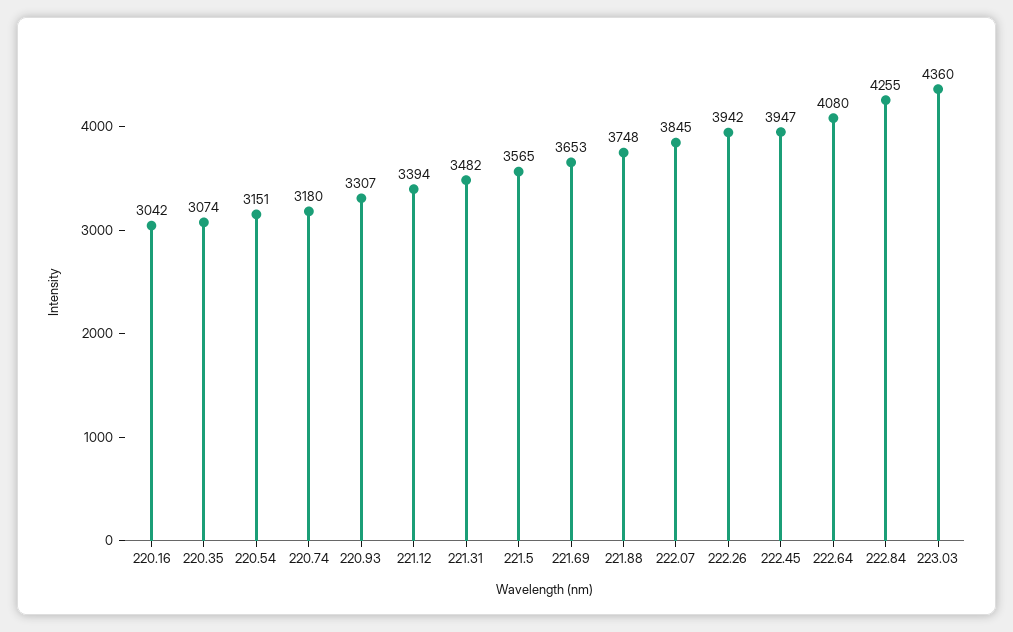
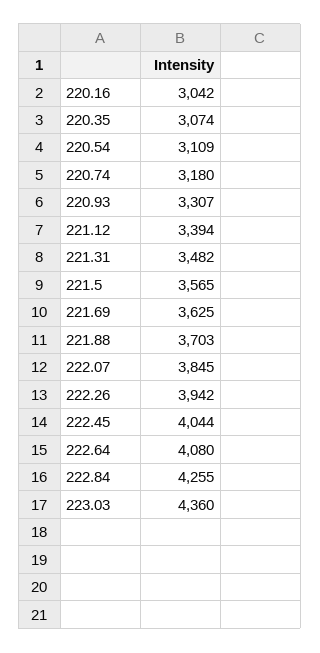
  {
    "220.16": 3042,
    "220.35": 3074,
-   "220.54": 3151,
+   "220.54": 3109,
    "220.74": 3180,
    "220.93": 3307,
    "221.12": 3394,
    "221.31": 3482,
    "221.5": 3565,
-   "221.69": 3653,
+   "221.69": 3625,
-   "221.88": 3748,
+   "221.88": 3703,
    "222.07": 3845,
    "222.26": 3942,
-   "222.45": 3947,
+   "222.45": 4044,
    "222.64": 4080,
    "222.84": 4255,
    "223.03": 4360
  }

